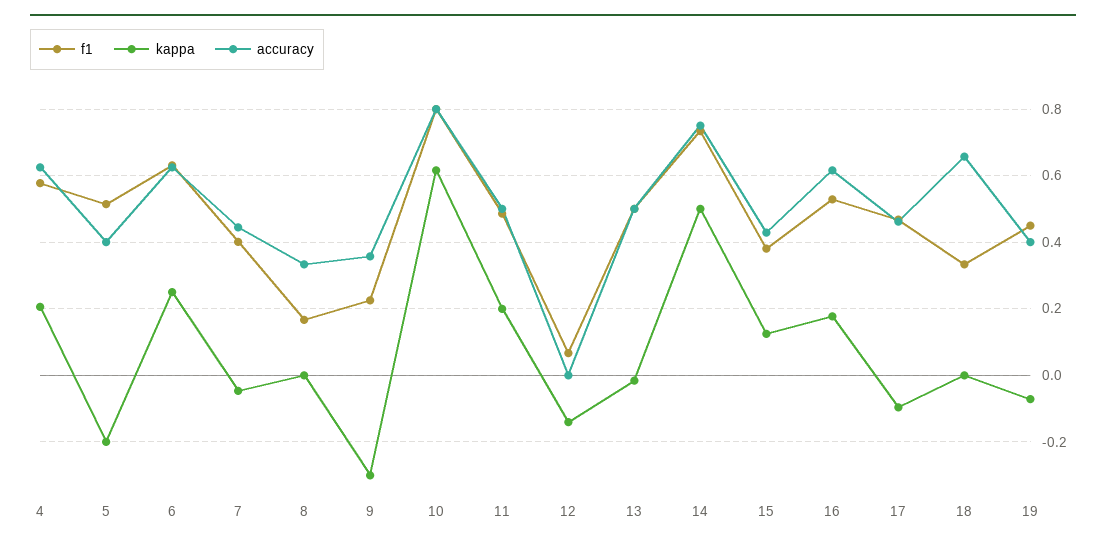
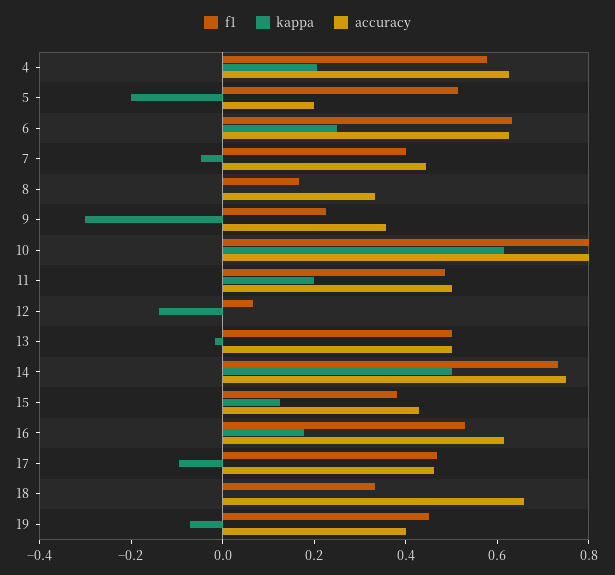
  {
    "f1": {
      "4": 0.58,
      "5": 0.52,
      "6": 0.64,
      "7": 0.4,
      "8": 0.16,
      "9": 0.22,
      "10": 0.8,
      "11": 0.48,
      "12": 0.06,
      "13": 0.5,
      "14": 0.74,
      "15": 0.38,
      "16": 0.52,
      "17": 0.46,
      "18": 0.34,
      "19": 0.46
    },
    "kappa": {
      "4": 0.2,
      "5": -0.2,
      "6": 0.26,
      "7": -0.04,
      "8": 0,
      "9": -0.3,
      "10": 0.62,
      "11": 0.2,
      "12": -0.14,
      "13": -0.02,
      "14": 0.5,
      "15": 0.12,
      "16": 0.18,
      "17": -0.1,
      "18": 0,
      "19": -0.08
    },
    "accuracy": {
      "4": 0.62,
-     "5": 0.4,
+     "5": 0.2,
      "6": 0.62,
      "7": 0.44,
      "8": 0.34,
      "9": 0.36,
      "10": 0.8,
      "11": 0.5,
      "12": 0,
      "13": 0.5,
      "14": 0.76,
      "15": 0.42,
      "16": 0.62,
      "17": 0.46,
      "18": 0.66,
      "19": 0.4
    }
  }

